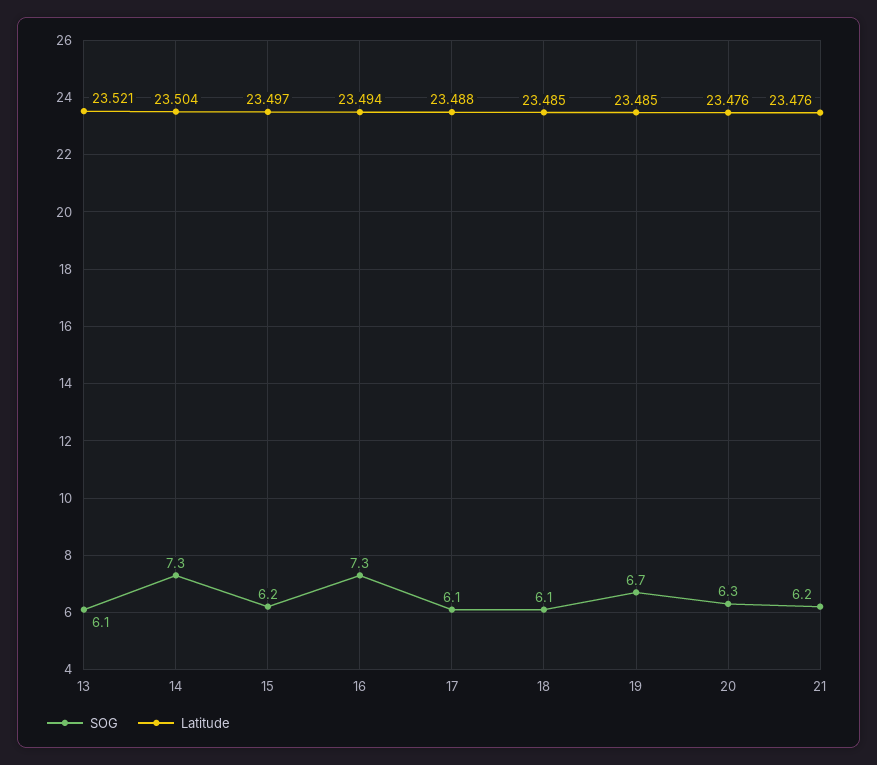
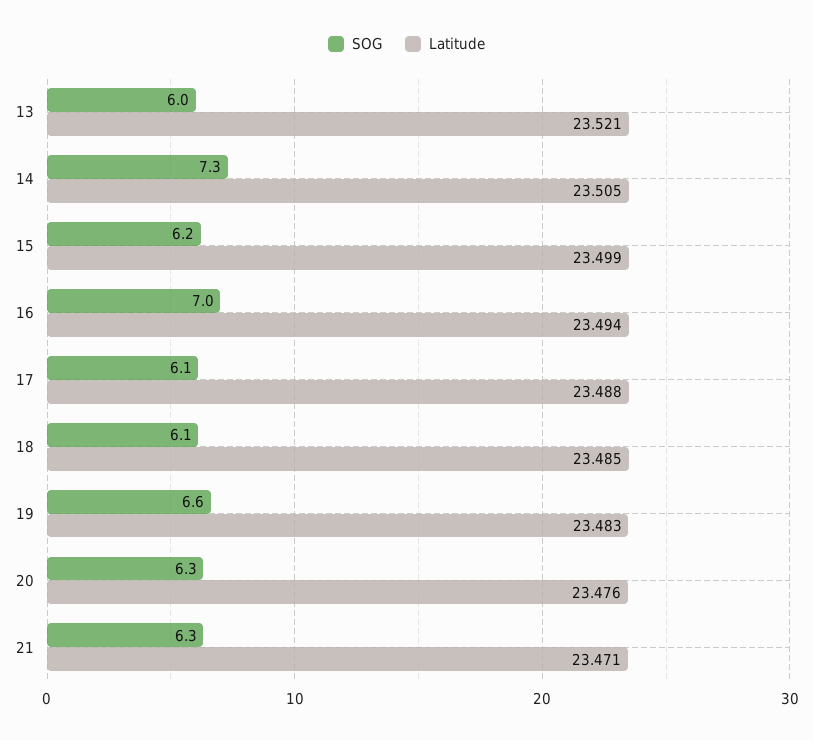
  {
    "SOG": {
-     "13": 6.1,
+     "13": 6,
      "14": 7.3,
      "15": 6.2,
-     "16": 7.3,
+     "16": 7,
      "17": 6.1,
      "18": 6.1,
-     "19": 6.7,
+     "19": 6.6,
      "20": 6.3,
-     "21": 6.2
+     "21": 6.3
    },
    "Latitude": {
      "13": 23.521,
-     "14": 23.504,
+     "14": 23.505,
-     "15": 23.497,
+     "15": 23.499,
      "16": 23.494,
      "17": 23.488,
      "18": 23.485,
-     "19": 23.485,
+     "19": 23.483,
      "20": 23.476,
-     "21": 23.476
+     "21": 23.471
    }
  }

